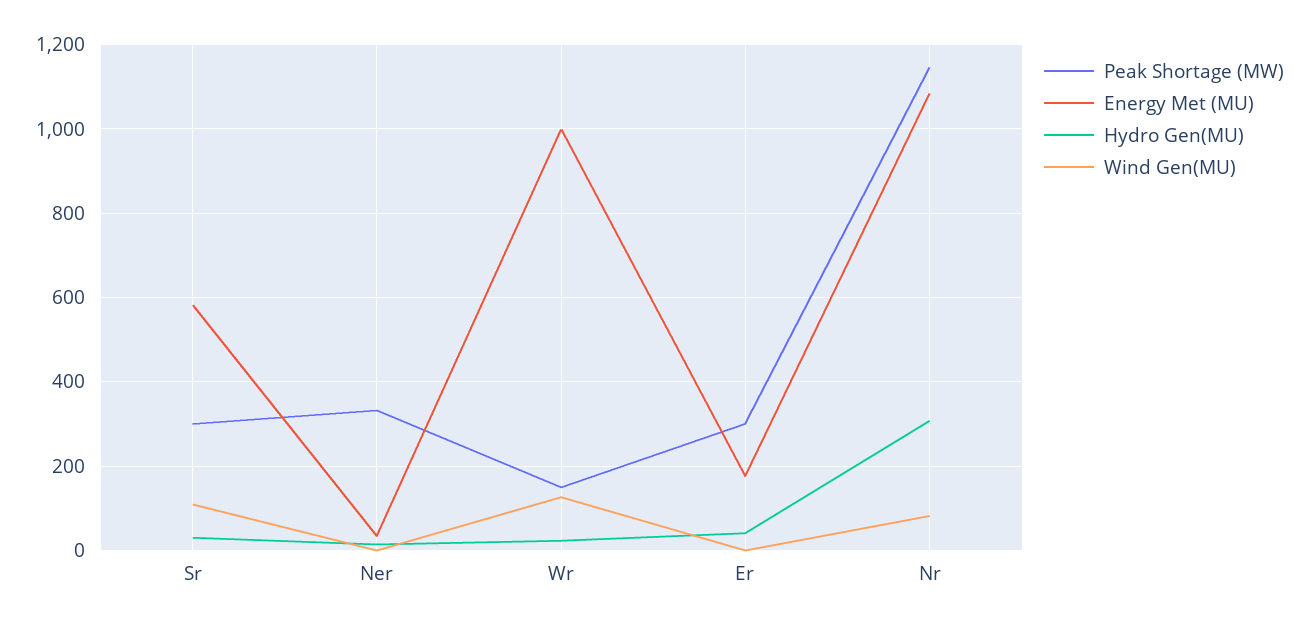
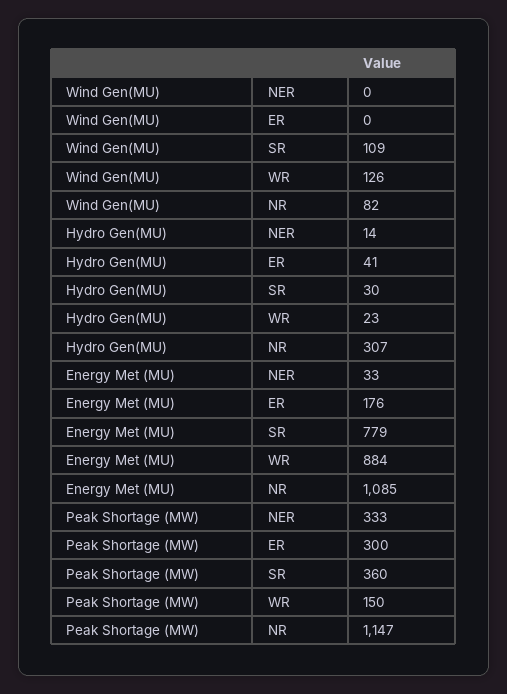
  {
    "Peak Shortage (MW)": {
-     "Sr": 300,
+     "Sr": 360,
      "Ner": 333,
      "Wr": 150,
      "Er": 300,
      "Nr": 1147
    },
    "Energy Met (MU)": {
-     "Sr": 580,
+     "Sr": 779,
      "Ner": 33,
-     "Wr": 1000,
+     "Wr": 884,
      "Er": 176,
      "Nr": 1085
    },
    "Hydro Gen(MU)": {
      "Sr": 30,
      "Ner": 14,
      "Wr": 23,
      "Er": 41,
      "Nr": 307
    },
    "Wind Gen(MU)": {
      "Sr": 109,
      "Ner": 0,
      "Wr": 126,
      "Er": 0,
      "Nr": 82
    }
  }

